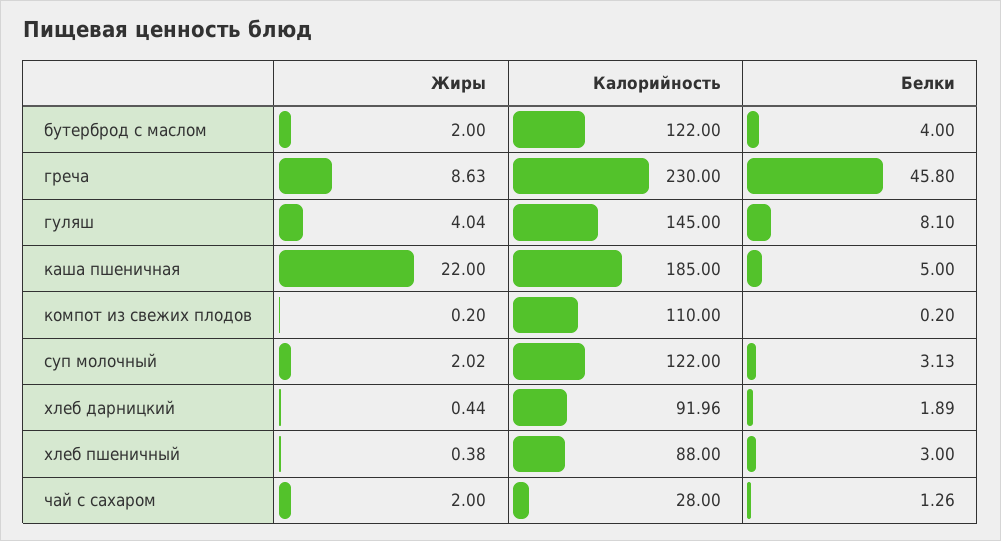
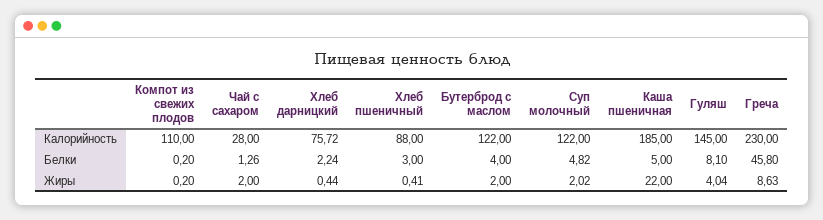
  {
    "Жиры": {
      "бутерброд с маслом": 2,
      "греча": 8.63,
      "гуляш": 4.04,
      "каша пшеничная": 22,
      "компот из свежих плодов": 0.2,
      "суп молочный": 2.02,
      "хлеб дарницкий": 0.44,
-     "хлеб пшеничный": 0.38,
+     "хлеб пшеничный": 0.41,
      "чай с сахаром": 2
    },
    "Калорийность": {
      "бутерброд с маслом": 122,
      "греча": 230,
      "гуляш": 145,
      "каша пшеничная": 185,
      "компот из свежих плодов": 110,
      "суп молочный": 122,
-     "хлеб дарницкий": 91.96,
+     "хлеб дарницкий": 75.72,
      "хлеб пшеничный": 88,
      "чай с сахаром": 28
    },
    "Белки": {
      "бутерброд с маслом": 4,
      "греча": 45.8,
      "гуляш": 8.1,
      "каша пшеничная": 5,
      "компот из свежих плодов": 0.2,
-     "суп молочный": 3.13,
+     "суп молочный": 4.82,
-     "хлеб дарницкий": 1.89,
+     "хлеб дарницкий": 2.24,
      "хлеб пшеничный": 3,
      "чай с сахаром": 1.26
    }
  }

